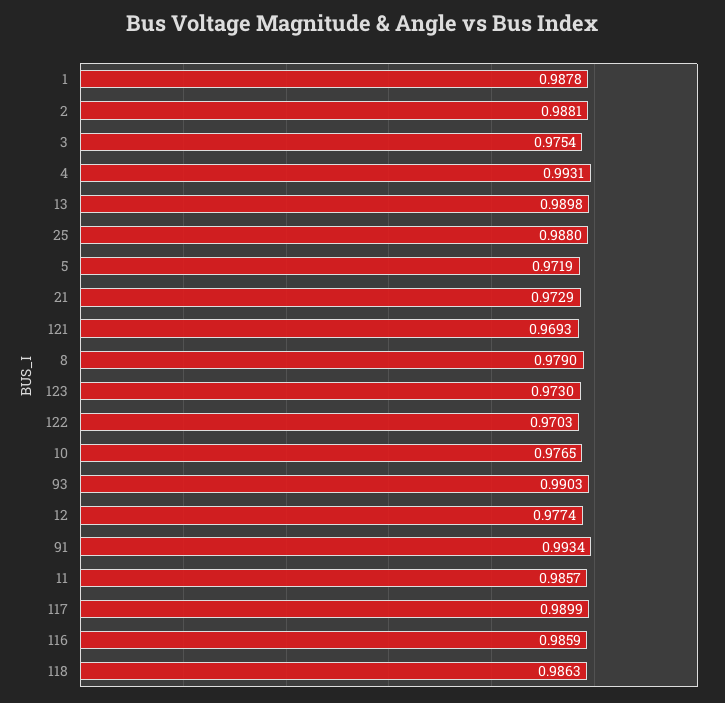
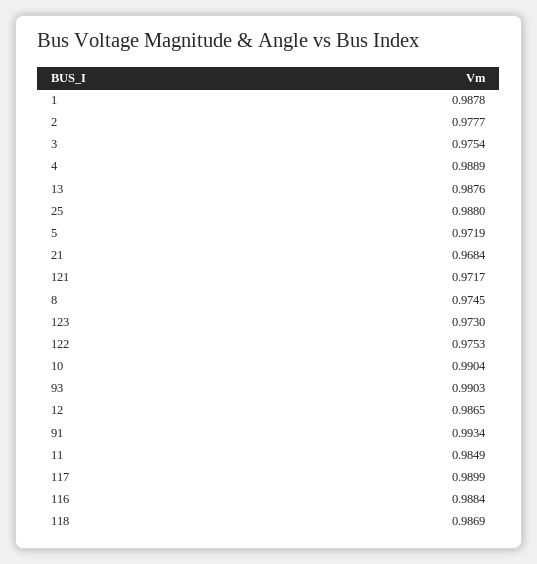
  {
    "1": 0.9878,
-   "2": 0.9881,
+   "2": 0.9777,
    "3": 0.9754,
-   "4": 0.9931,
+   "4": 0.9889,
-   "13": 0.9898,
+   "13": 0.9876,
    "25": 0.988,
    "5": 0.9719,
-   "21": 0.9729,
+   "21": 0.9684,
-   "121": 0.9693,
+   "121": 0.9717,
-   "8": 0.979,
+   "8": 0.9745,
    "123": 0.973,
-   "122": 0.9703,
+   "122": 0.9753,
-   "10": 0.9765,
+   "10": 0.9904,
    "93": 0.9903,
-   "12": 0.9774,
+   "12": 0.9865,
    "91": 0.9934,
-   "11": 0.9857,
+   "11": 0.9849,
    "117": 0.9899,
-   "116": 0.9859,
+   "116": 0.9884,
-   "118": 0.9863
+   "118": 0.9869
  }

